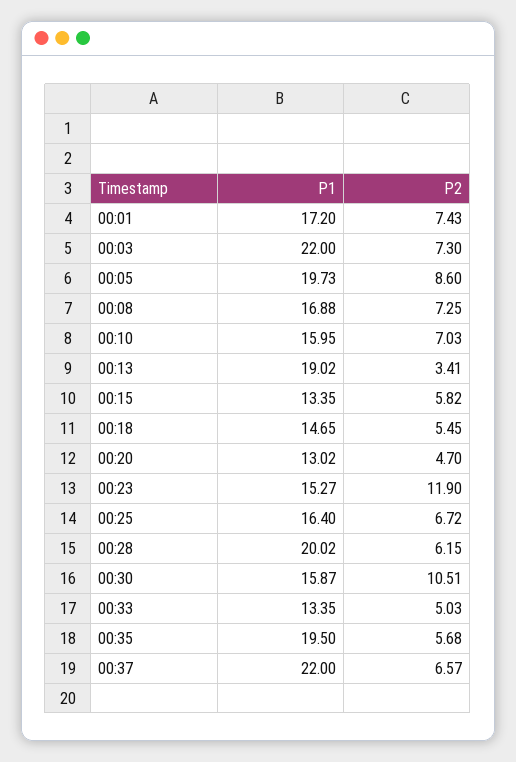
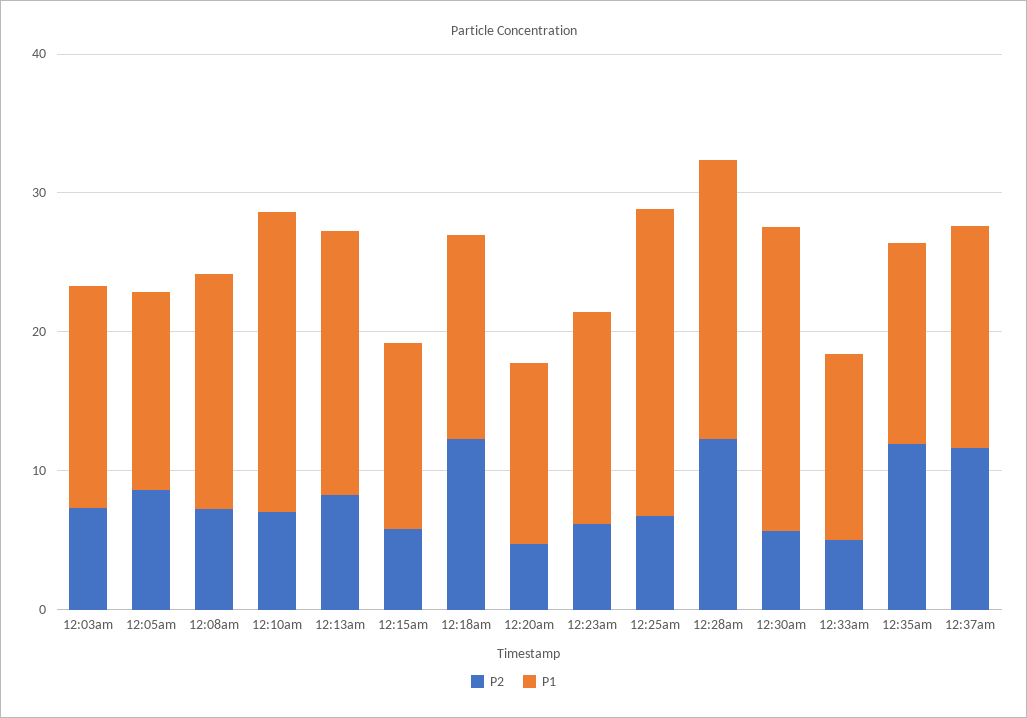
  {
    "P1": {
-     "00:01": 17.2,
-     "00:03": 22,
+     "00:03": 16,
-     "00:05": 19.73,
+     "00:05": 14,
      "00:08": 16.88,
-     "00:10": 15.95,
+     "00:10": 22,
      "00:13": 19.02,
      "00:15": 13.35,
      "00:18": 14.65,
      "00:20": 13.02,
      "00:23": 15.27,
-     "00:25": 16.4,
+     "00:25": 22,
      "00:28": 20.02,
-     "00:30": 15.87,
+     "00:30": 22,
      "00:33": 13.35,
-     "00:35": 19.5,
+     "00:35": 14,
-     "00:37": 22
+     "00:37": 16
    },
    "P2": {
-     "00:01": 7.43,
      "00:03": 7.3,
      "00:05": 8.6,
      "00:08": 7.25,
      "00:10": 7.03,
-     "00:13": 3.41,
+     "00:13": 8,
      "00:15": 5.82,
-     "00:18": 5.45,
+     "00:18": 12,
      "00:20": 4.7,
-     "00:23": 11.9,
+     "00:23": 6,
      "00:25": 6.72,
-     "00:28": 6.15,
+     "00:28": 12,
-     "00:30": 10.51,
+     "00:30": 6,
      "00:33": 5.03,
-     "00:35": 5.68,
+     "00:35": 12,
-     "00:37": 6.57
+     "00:37": 12
    }
  }

